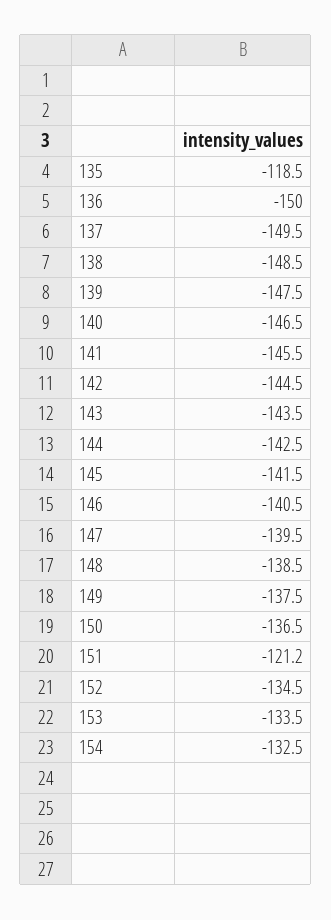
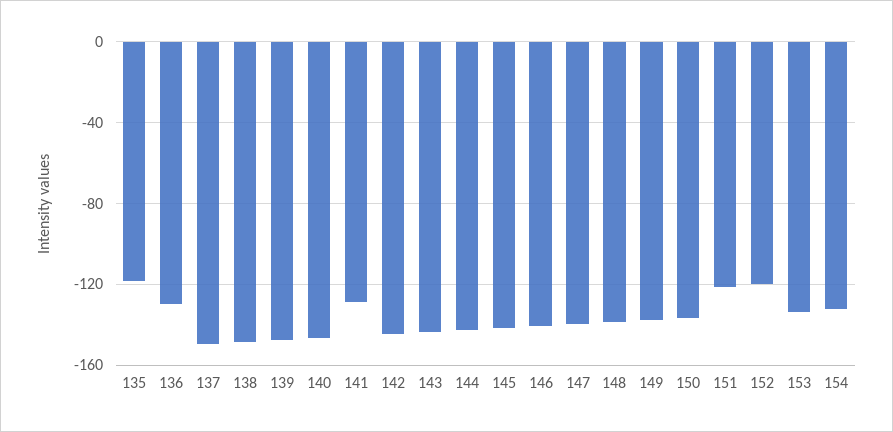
  {
    "135": -118.5,
-   "136": -150,
+   "136": -130,
    "137": -149.5,
    "138": -148.5,
    "139": -147.5,
    "140": -146.5,
-   "141": -145.5,
+   "141": -130,
    "142": -144.5,
    "143": -143.5,
    "144": -142.5,
    "145": -141.5,
    "146": -140.5,
    "147": -139.5,
    "148": -138.5,
    "149": -137.5,
    "150": -136.5,
    "151": -121.2,
-   "152": -134.5,
+   "152": -120,
    "153": -133.5,
    "154": -132.5
  }

